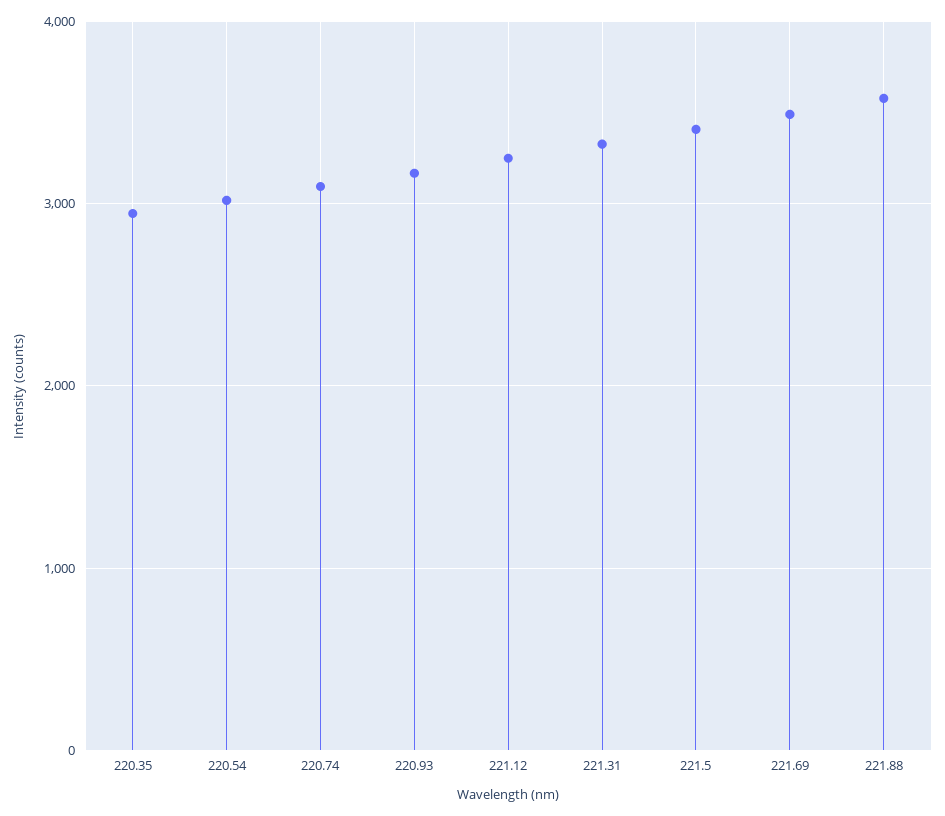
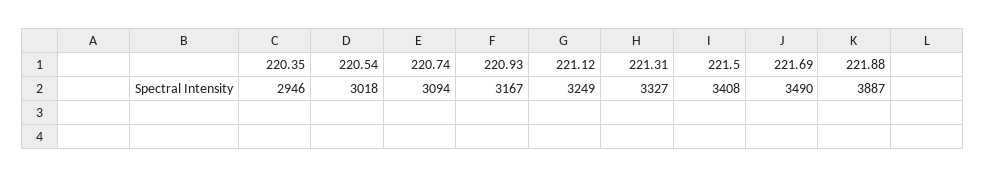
  {
    "220.35": 2946,
    "220.54": 3018,
    "220.74": 3094,
    "220.93": 3167,
    "221.12": 3249,
    "221.31": 3327,
    "221.5": 3408,
    "221.69": 3490,
-   "221.88": 3600
+   "221.88": 3887
  }

